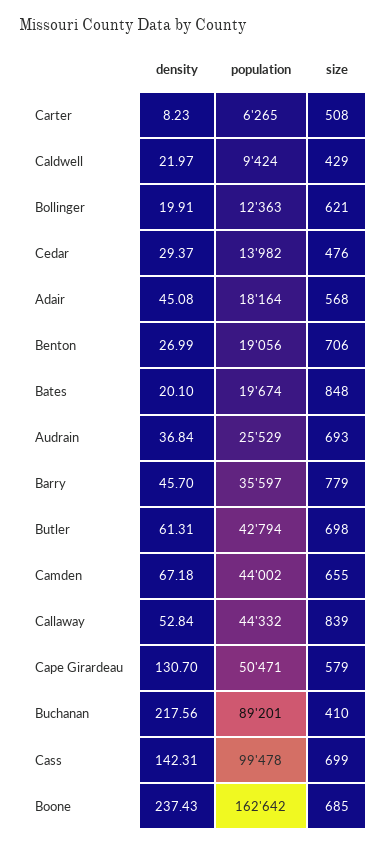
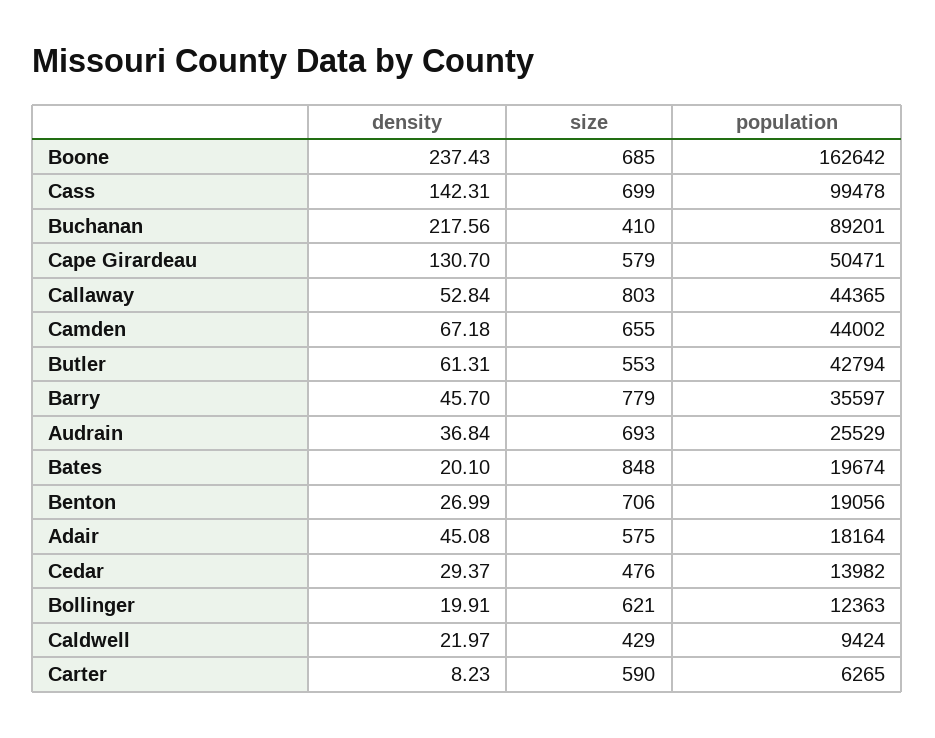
  {
    "density": {
      "Carter": 8.23,
      "Caldwell": 21.97,
      "Bollinger": 19.91,
      "Cedar": 29.37,
      "Adair": 45.08,
      "Benton": 26.99,
      "Bates": 20.1,
      "Audrain": 36.84,
      "Barry": 45.7,
      "Butler": 61.31,
      "Camden": 67.18,
      "Callaway": 52.84,
      "Cape Girardeau": 130.7,
      "Buchanan": 217.56,
      "Cass": 142.31,
      "Boone": 237.43
    },
    "population": {
      "Carter": 6265,
      "Caldwell": 9424,
      "Bollinger": 12363,
      "Cedar": 13982,
      "Adair": 18164,
      "Benton": 19056,
      "Bates": 19674,
      "Audrain": 25529,
      "Barry": 35597,
      "Butler": 42794,
      "Camden": 44002,
-     "Callaway": 44332,
+     "Callaway": 44365,
      "Cape Girardeau": 50471,
      "Buchanan": 89201,
      "Cass": 99478,
      "Boone": 162642
    },
    "size": {
-     "Carter": 508,
+     "Carter": 590,
      "Caldwell": 429,
      "Bollinger": 621,
      "Cedar": 476,
-     "Adair": 568,
+     "Adair": 575,
      "Benton": 706,
      "Bates": 848,
      "Audrain": 693,
      "Barry": 779,
-     "Butler": 698,
+     "Butler": 553,
      "Camden": 655,
-     "Callaway": 839,
+     "Callaway": 803,
      "Cape Girardeau": 579,
      "Buchanan": 410,
      "Cass": 699,
      "Boone": 685
    }
  }

